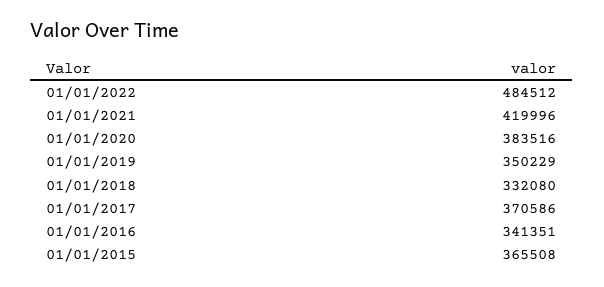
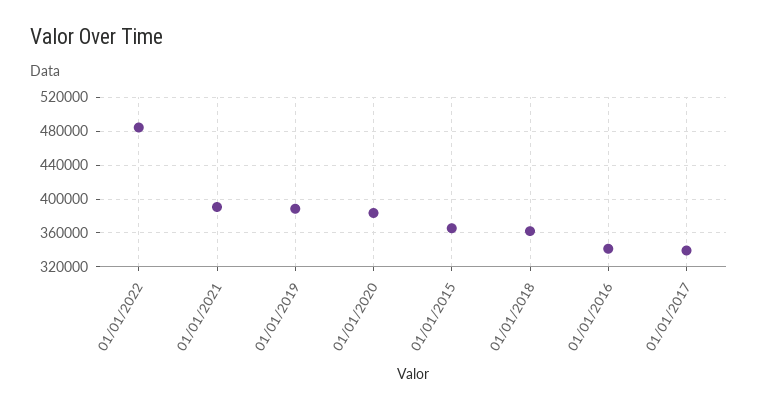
  {
    "01/01/2022": 484512,
-   "01/01/2021": 419996,
+   "01/01/2021": 390000,
    "01/01/2020": 383516,
-   "01/01/2019": 350229,
+   "01/01/2019": 390000,
-   "01/01/2018": 332080,
+   "01/01/2018": 360000,
-   "01/01/2017": 370586,
+   "01/01/2017": 340000,
    "01/01/2016": 341351,
    "01/01/2015": 365508
  }

